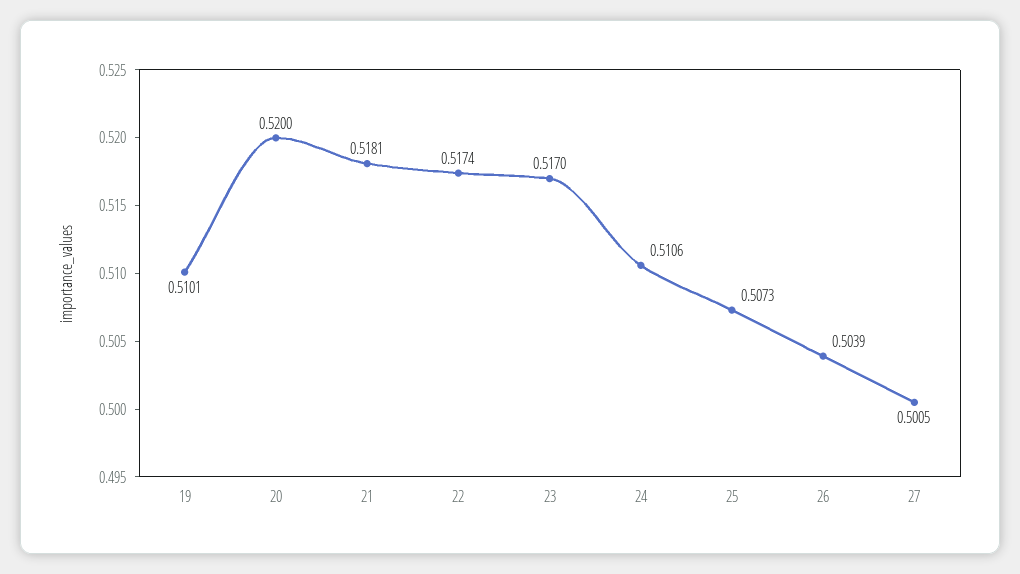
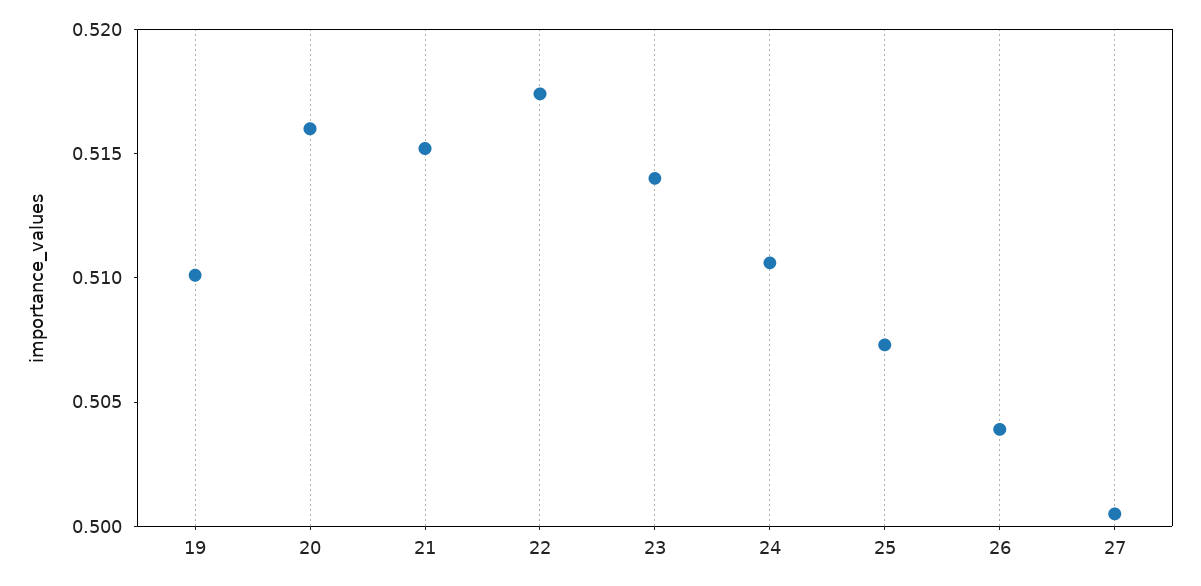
  {
    "19": 0.5101,
-   "20": 0.52,
+   "20": 0.516,
-   "21": 0.5181,
+   "21": 0.515,
    "22": 0.5174,
-   "23": 0.517,
+   "23": 0.514,
    "24": 0.5106,
    "25": 0.5073,
    "26": 0.5039,
    "27": 0.5005
  }

